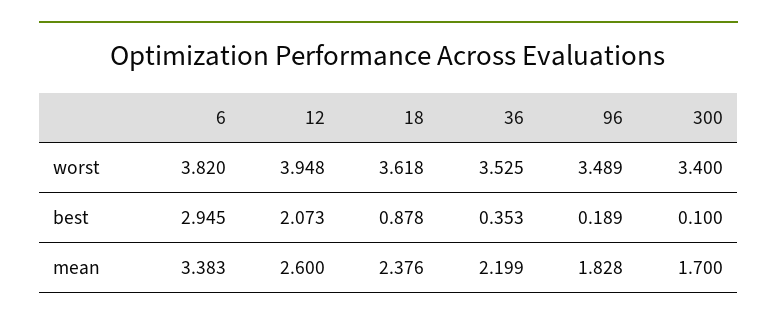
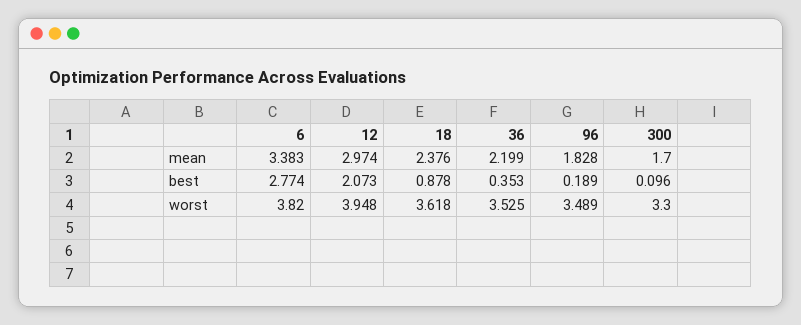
  {
    "6": {
      "worst": 3.82,
-     "best": 2.945,
+     "best": 2.774,
      "mean": 3.383
    },
    "12": {
      "worst": 3.948,
      "best": 2.073,
-     "mean": 2.6
+     "mean": 2.974
    },
    "18": {
      "worst": 3.618,
      "best": 0.878,
      "mean": 2.376
    },
    "36": {
      "worst": 3.525,
      "best": 0.353,
      "mean": 2.199
    },
    "96": {
      "worst": 3.489,
      "best": 0.189,
      "mean": 1.828
    },
    "300": {
-     "worst": 3.4,
+     "worst": 3.3,
-     "best": 0.1,
+     "best": 0.096,
      "mean": 1.7
    }
  }

